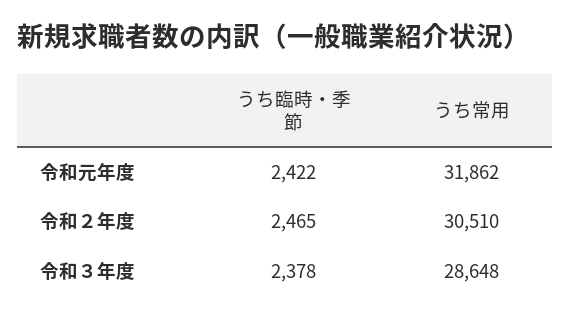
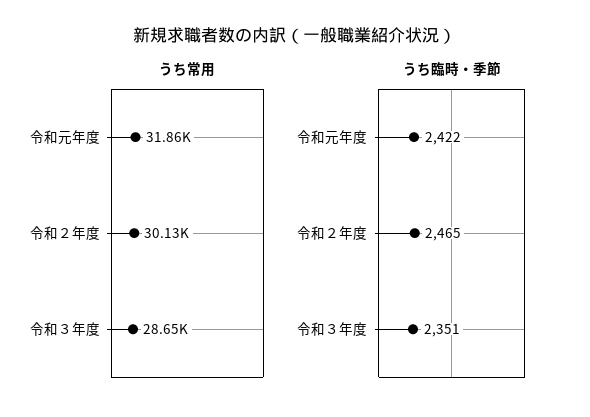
  {
    "うち臨時・季節": {
      "令和元年度": 2422,
      "令和２年度": 2465,
-     "令和３年度": 2378
+     "令和３年度": 2351
    },
    "うち常用": {
      "令和元年度": 31862,
-     "令和２年度": 30510,
+     "令和２年度": 30130,
      "令和３年度": 28648
    }
  }

